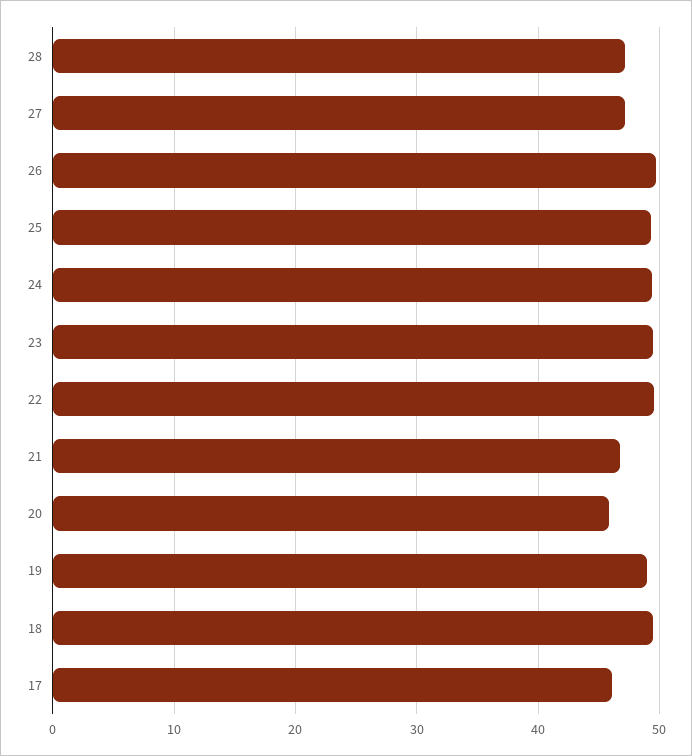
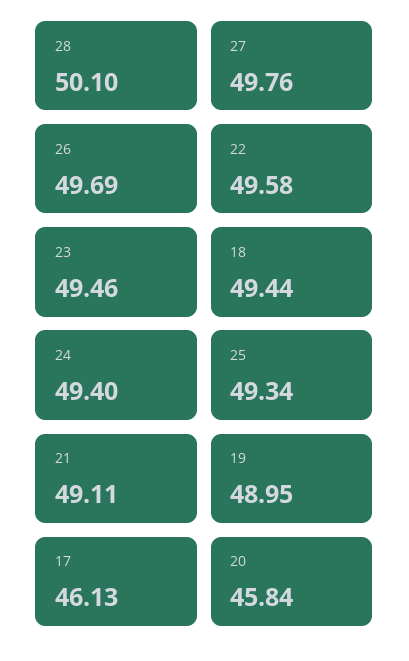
  {
-   "28": 47,
+   "28": 50.1,
-   "27": 47,
+   "27": 49.76,
    "26": 49.69,
    "25": 49.34,
    "24": 49.4,
    "23": 49.46,
    "22": 49.58,
-   "21": 47,
+   "21": 49.11,
    "20": 45.84,
    "19": 48.95,
    "18": 49.44,
    "17": 46.13
  }

